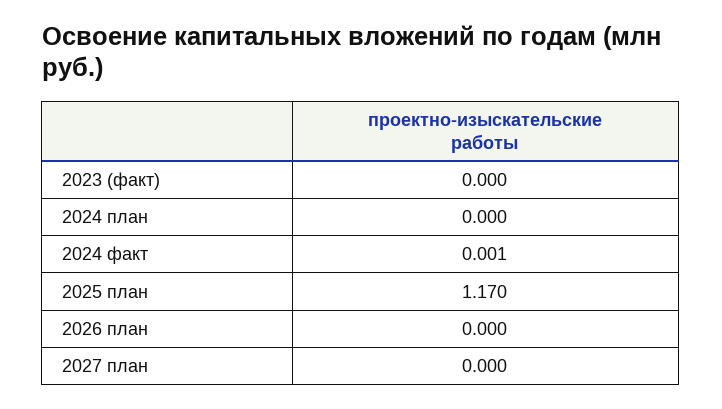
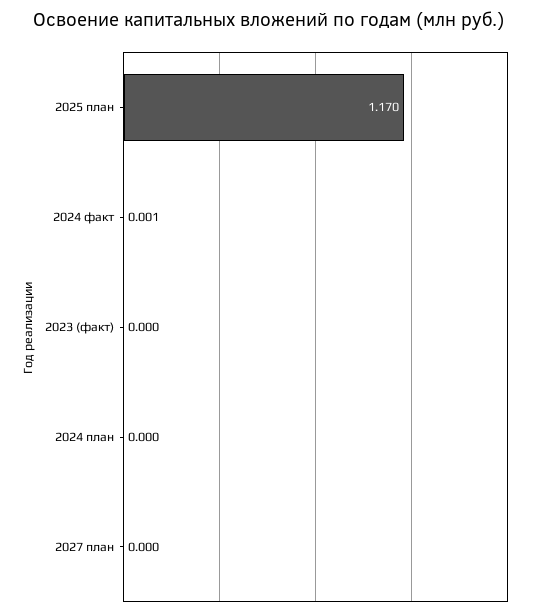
  {
    "2023 (факт)": 0,
    "2024 план": 0,
    "2024 факт": 0.001,
    "2025 план": 1.17,
-   "2026 план": 0,
    "2027 план": 0
  }

